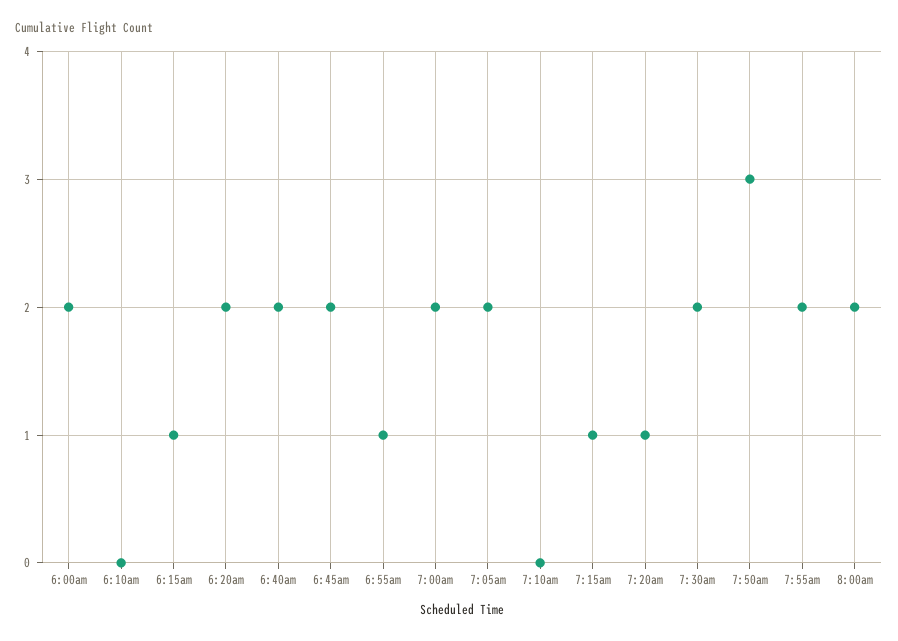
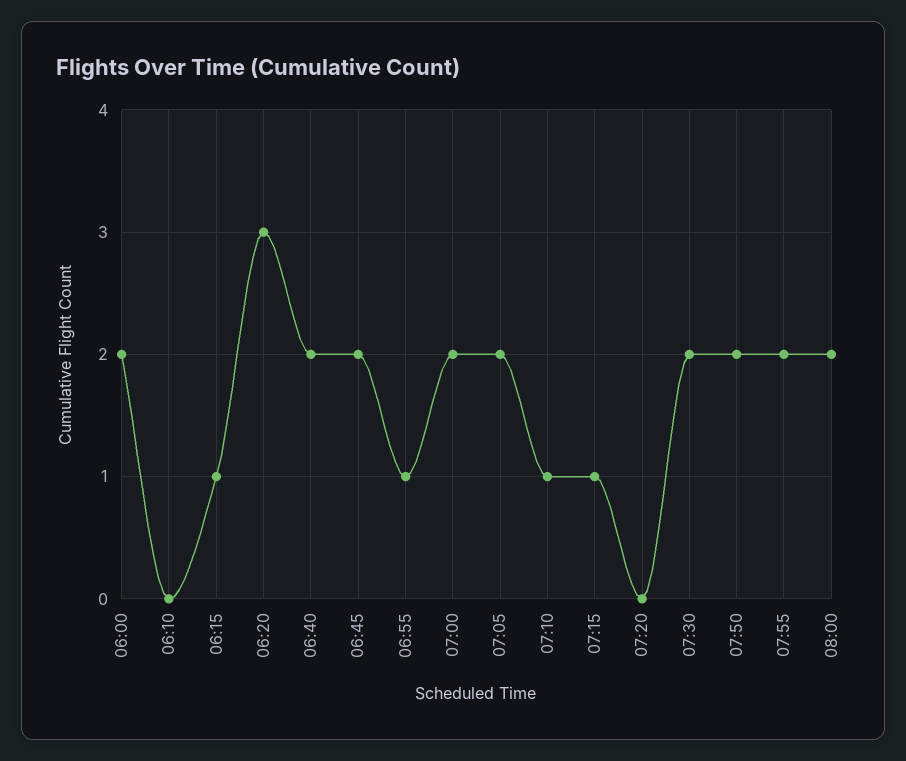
  {
    "6:00am": 2,
    "6:10am": 0,
    "6:15am": 1,
-   "6:20am": 2,
+   "6:20am": 3,
    "6:40am": 2,
    "6:45am": 2,
    "6:55am": 1,
    "7:00am": 2,
    "7:05am": 2,
-   "7:10am": 0,
+   "7:10am": 1,
    "7:15am": 1,
-   "7:20am": 1,
+   "7:20am": 0,
    "7:30am": 2,
-   "7:50am": 3,
+   "7:50am": 2,
    "7:55am": 2,
    "8:00am": 2
  }

